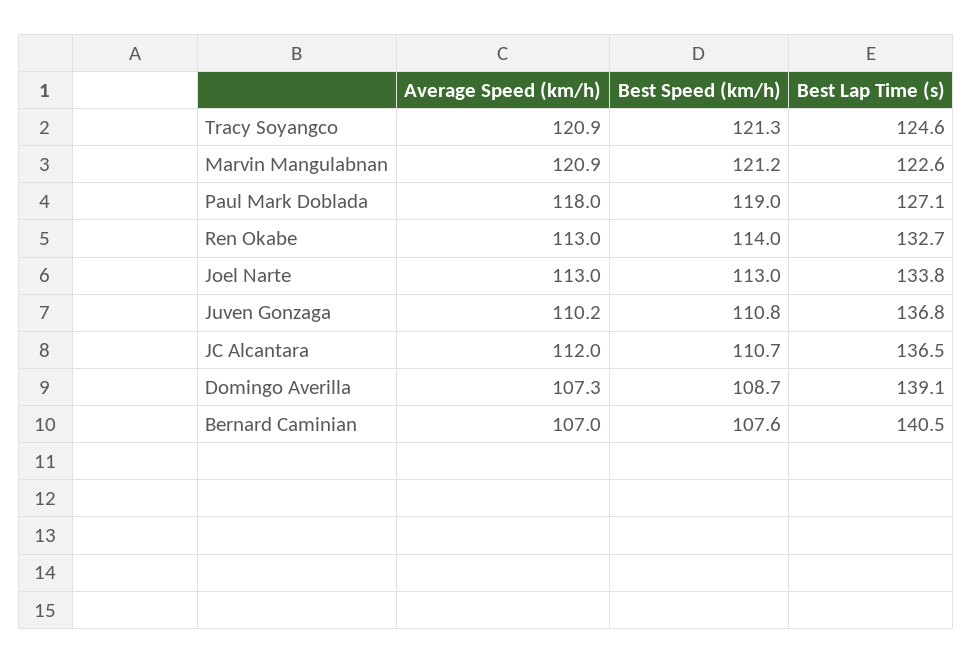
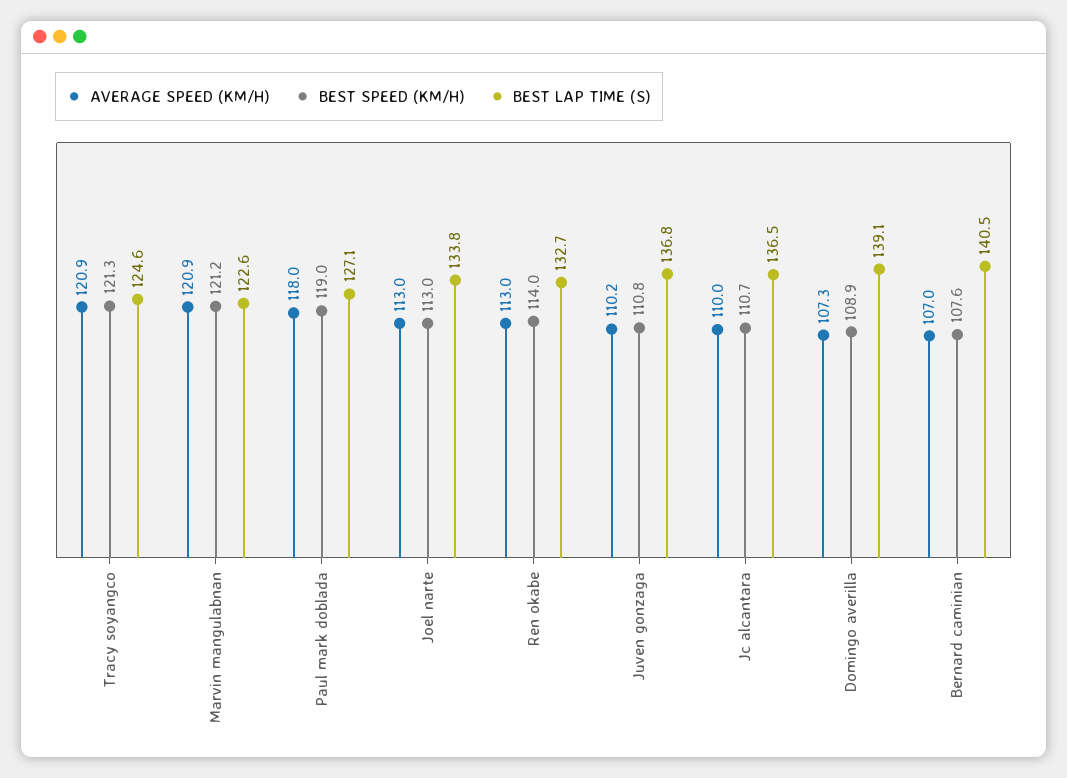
  {
    "Average Speed (km/h)": {
      "Tracy Soyangco": 120.9,
      "Marvin Mangulabnan": 120.9,
      "Paul Mark Doblada": 118,
      "Ren Okabe": 113,
      "Joel Narte": 113,
      "Juven Gonzaga": 110.2,
-     "JC Alcantara": 112,
+     "JC Alcantara": 110,
      "Domingo Averilla": 107.3,
      "Bernard Caminian": 107
    },
    "Best Speed (km/h)": {
      "Tracy Soyangco": 121.3,
      "Marvin Mangulabnan": 121.2,
      "Paul Mark Doblada": 119,
      "Ren Okabe": 114,
      "Joel Narte": 113,
      "Juven Gonzaga": 110.8,
      "JC Alcantara": 110.7,
-     "Domingo Averilla": 108.7,
+     "Domingo Averilla": 108.9,
      "Bernard Caminian": 107.6
    },
    "Best Lap Time (s)": {
      "Tracy Soyangco": 124.6,
      "Marvin Mangulabnan": 122.6,
      "Paul Mark Doblada": 127.1,
      "Ren Okabe": 132.7,
      "Joel Narte": 133.8,
      "Juven Gonzaga": 136.8,
      "JC Alcantara": 136.5,
      "Domingo Averilla": 139.1,
      "Bernard Caminian": 140.5
    }
  }

